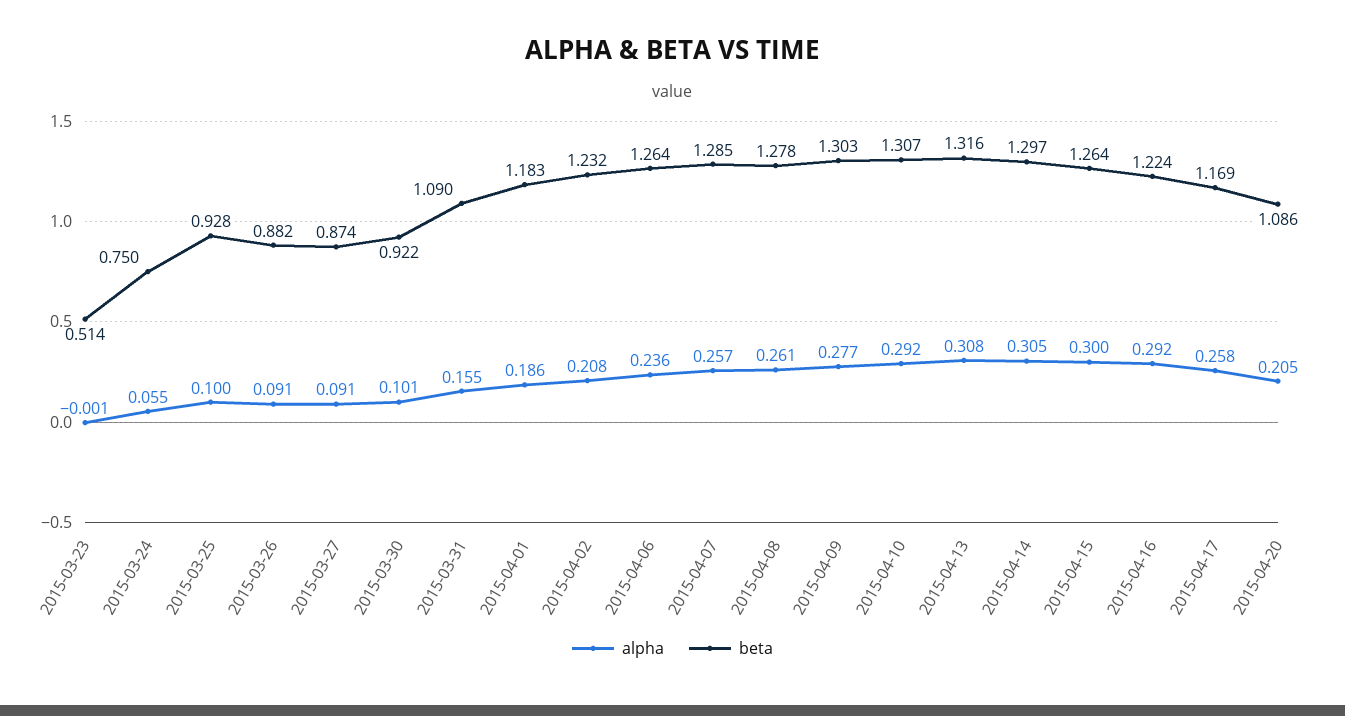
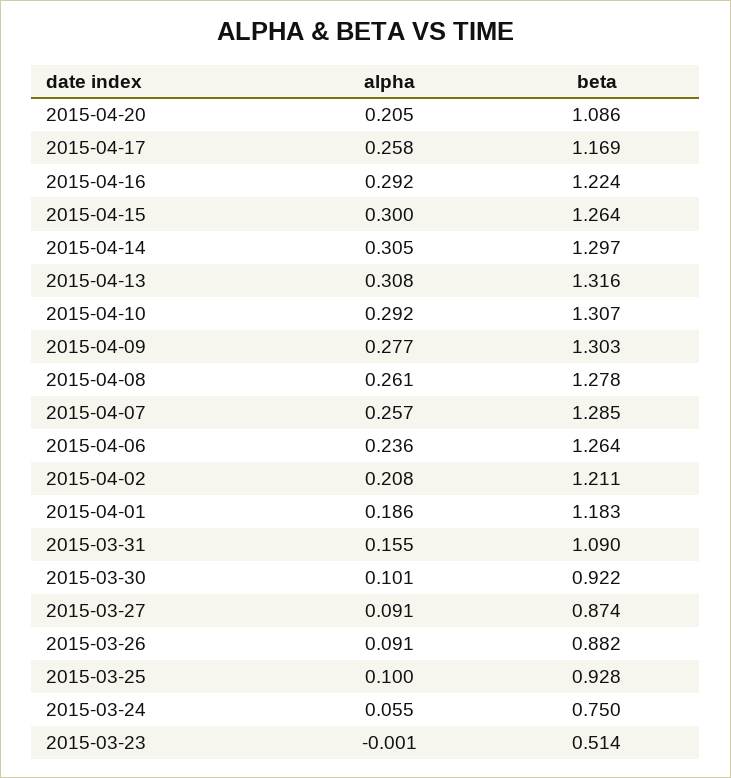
  {
    "alpha": {
      "2015-03-23": -0.001,
      "2015-03-24": 0.055,
      "2015-03-25": 0.1,
      "2015-03-26": 0.091,
      "2015-03-27": 0.091,
      "2015-03-30": 0.101,
      "2015-03-31": 0.155,
      "2015-04-01": 0.186,
      "2015-04-02": 0.208,
      "2015-04-06": 0.236,
      "2015-04-07": 0.257,
      "2015-04-08": 0.261,
      "2015-04-09": 0.277,
      "2015-04-10": 0.292,
      "2015-04-13": 0.308,
      "2015-04-14": 0.305,
      "2015-04-15": 0.3,
      "2015-04-16": 0.292,
      "2015-04-17": 0.258,
      "2015-04-20": 0.205
    },
    "beta": {
      "2015-03-23": 0.514,
      "2015-03-24": 0.75,
      "2015-03-25": 0.928,
      "2015-03-26": 0.882,
      "2015-03-27": 0.874,
      "2015-03-30": 0.922,
      "2015-03-31": 1.09,
      "2015-04-01": 1.183,
-     "2015-04-02": 1.232,
+     "2015-04-02": 1.211,
      "2015-04-06": 1.264,
      "2015-04-07": 1.285,
      "2015-04-08": 1.278,
      "2015-04-09": 1.303,
      "2015-04-10": 1.307,
      "2015-04-13": 1.316,
      "2015-04-14": 1.297,
      "2015-04-15": 1.264,
      "2015-04-16": 1.224,
      "2015-04-17": 1.169,
      "2015-04-20": 1.086
    }
  }

